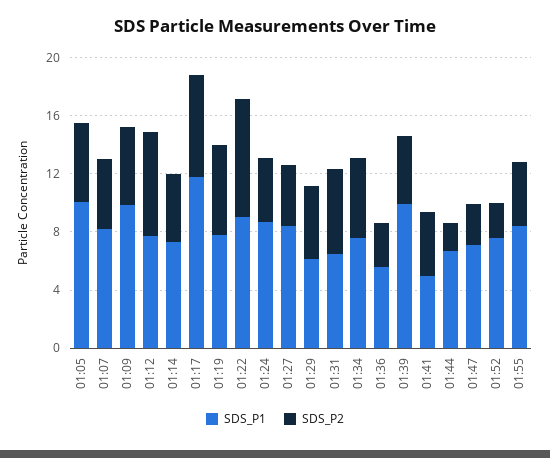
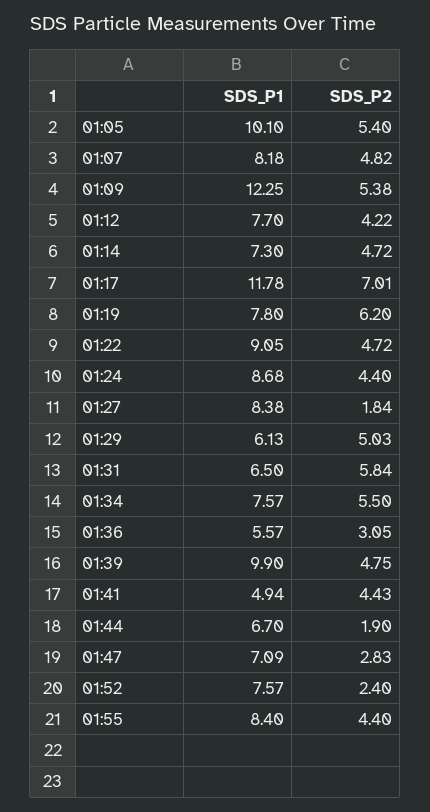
  {
    "SDS_P1": {
      "01:05": 10.1,
      "01:07": 8.18,
-     "01:09": 10,
+     "01:09": 12.25,
      "01:12": 7.7,
      "01:14": 7.3,
      "01:17": 11.78,
      "01:19": 7.8,
      "01:22": 9.05,
      "01:24": 8.68,
      "01:27": 8.38,
      "01:29": 6.13,
      "01:31": 6.5,
      "01:34": 7.57,
      "01:36": 5.57,
      "01:39": 9.9,
      "01:41": 4.94,
      "01:44": 6.7,
      "01:47": 7.09,
      "01:52": 7.57,
      "01:55": 8.4
    },
    "SDS_P2": {
      "01:05": 5.4,
      "01:07": 4.82,
      "01:09": 5.38,
-     "01:12": 7,
+     "01:12": 4.22,
      "01:14": 4.72,
      "01:17": 7.01,
      "01:19": 6.2,
-     "01:22": 8,
+     "01:22": 4.72,
      "01:24": 4.4,
-     "01:27": 4,
+     "01:27": 1.84,
      "01:29": 5.03,
      "01:31": 5.84,
      "01:34": 5.5,
      "01:36": 3.05,
      "01:39": 4.75,
      "01:41": 4.43,
      "01:44": 1.9,
      "01:47": 2.83,
      "01:52": 2.4,
      "01:55": 4.4
    }
  }

